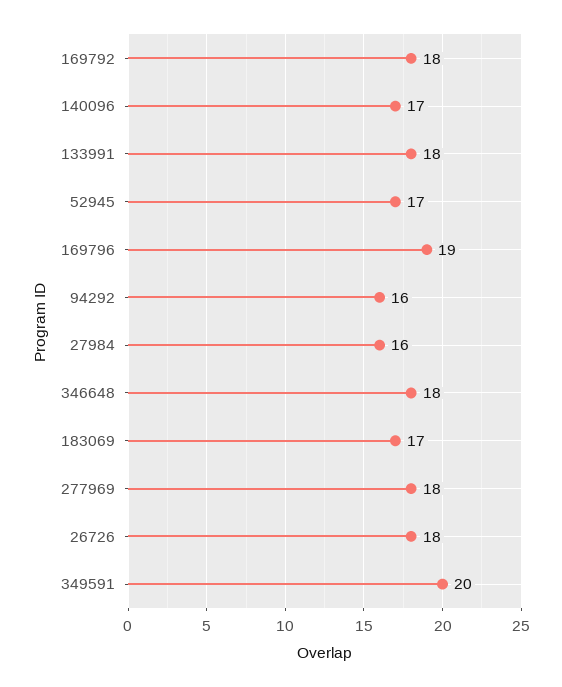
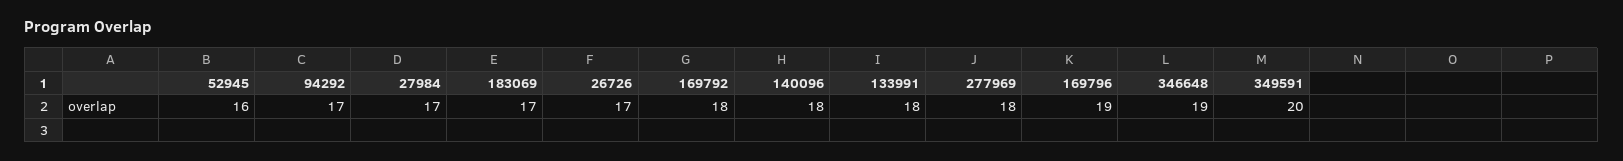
  {
    "169792": 18,
-   "140096": 17,
+   "140096": 18,
    "133991": 18,
-   "52945": 17,
+   "52945": 16,
    "169796": 19,
-   "94292": 16,
+   "94292": 17,
-   "27984": 16,
+   "27984": 17,
-   "346648": 18,
+   "346648": 19,
    "183069": 17,
    "277969": 18,
-   "26726": 18,
+   "26726": 17,
    "349591": 20
  }

